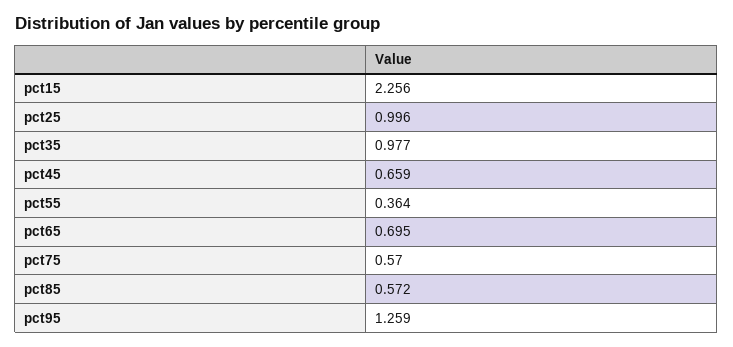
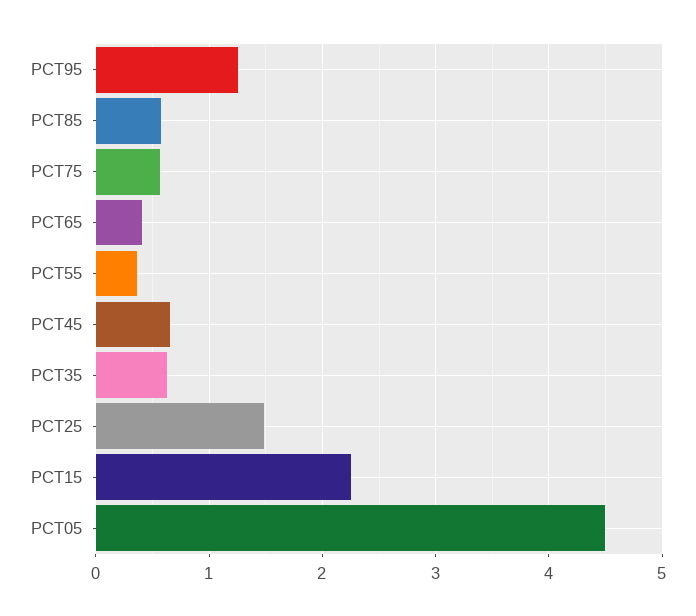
  {
    "pct15": 2.256,
-   "pct25": 0.996,
+   "pct25": 1.5,
-   "pct35": 0.977,
+   "pct35": 0.6,
    "pct45": 0.659,
    "pct55": 0.364,
-   "pct65": 0.695,
+   "pct65": 0.4,
    "pct75": 0.57,
    "pct85": 0.572,
-   "pct95": 1.259
+   "pct95": 1.259,
+   "PCT05": 4.5
  }

